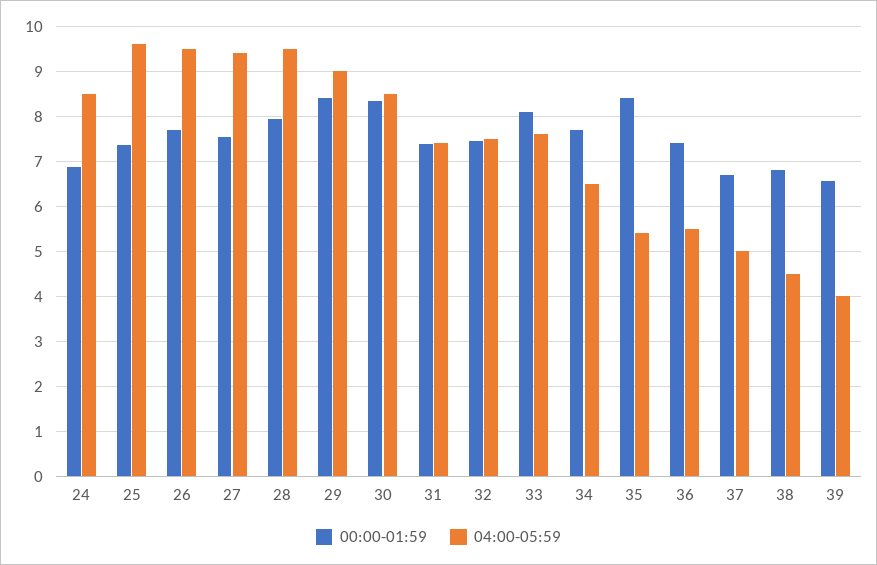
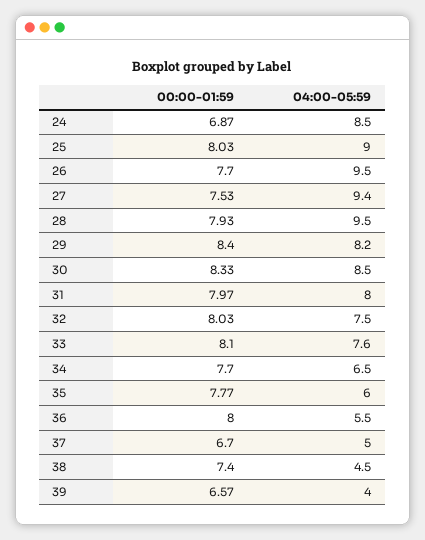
  {
    "00:00-01:59": {
      "24": 6.87,
-     "25": 7.4,
+     "25": 8.03,
      "26": 7.7,
      "27": 7.53,
      "28": 7.93,
      "29": 8.4,
      "30": 8.33,
-     "31": 7.4,
+     "31": 7.97,
-     "32": 7.4,
+     "32": 8.03,
      "33": 8.1,
      "34": 7.7,
-     "35": 8.4,
+     "35": 7.77,
-     "36": 7.4,
+     "36": 8,
      "37": 6.7,
-     "38": 6.8,
+     "38": 7.4,
      "39": 6.57
    },
    "04:00-05:59": {
      "24": 8.5,
-     "25": 9.6,
+     "25": 9,
      "26": 9.5,
      "27": 9.4,
      "28": 9.5,
-     "29": 9,
+     "29": 8.2,
      "30": 8.5,
-     "31": 7.4,
+     "31": 8,
      "32": 7.5,
      "33": 7.6,
      "34": 6.5,
-     "35": 5.4,
+     "35": 6,
      "36": 5.5,
      "37": 5,
      "38": 4.5,
      "39": 4
    }
  }

